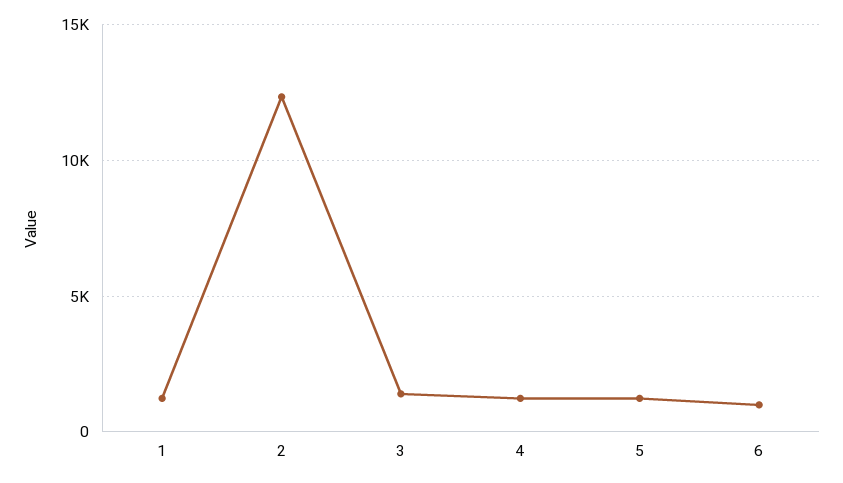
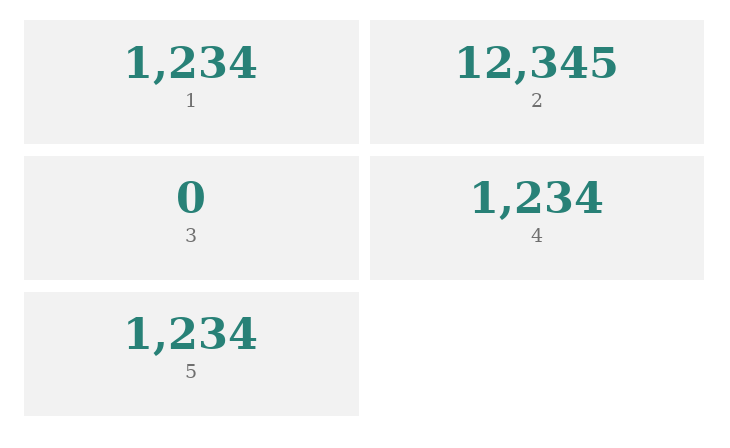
  {
    "1": 1234,
    "2": 12345,
-   "3": 1500,
+   "3": 0,
    "4": 1234,
-   "5": 1234,
+   "5": 1234
-   "6": 1000
  }

